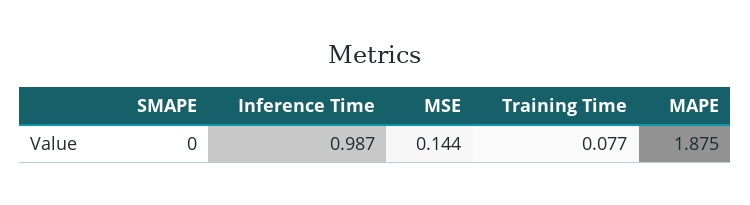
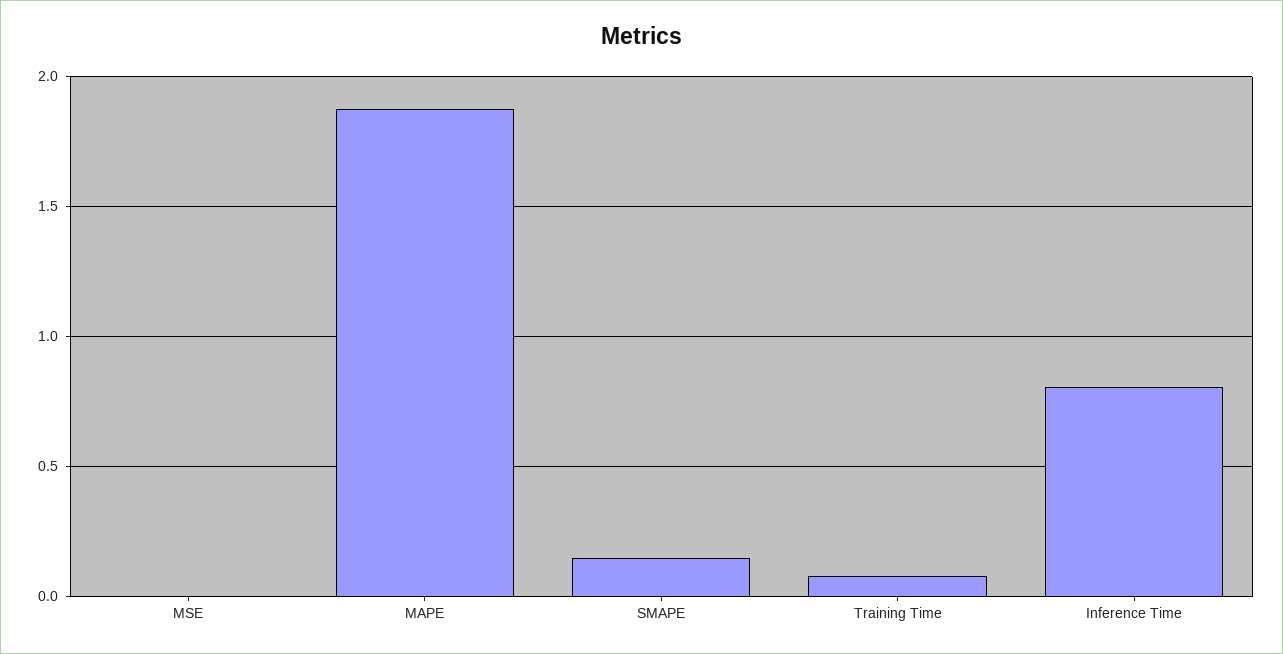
  {
-   "SMAPE": 0,
+   "SMAPE": 0.15,
-   "Inference Time": 0.987,
+   "Inference Time": 0.8,
-   "MSE": 0.144,
+   "MSE": 0,
    "Training Time": 0.077,
    "MAPE": 1.875
  }

